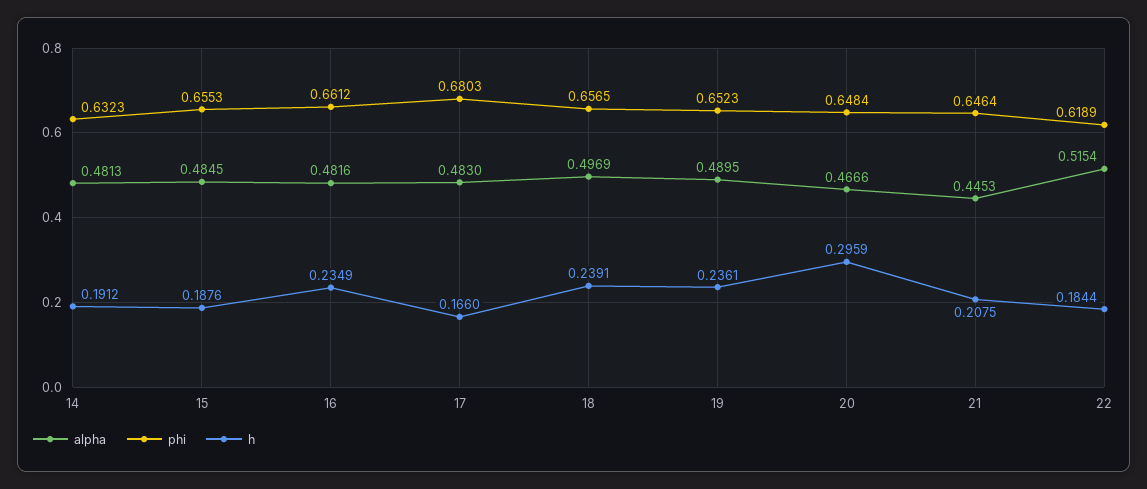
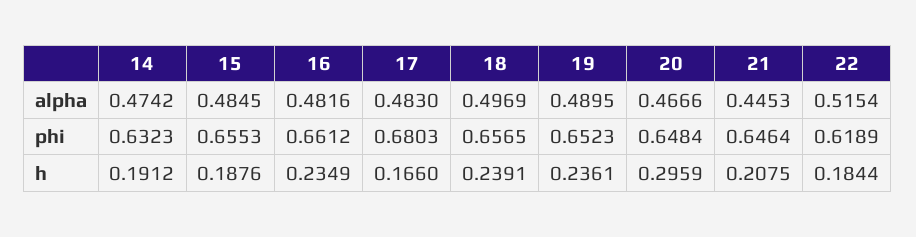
  {
    "alpha": {
-     "14": 0.4813,
+     "14": 0.4742,
      "15": 0.4845,
      "16": 0.4816,
      "17": 0.483,
      "18": 0.4969,
      "19": 0.4895,
      "20": 0.4666,
      "21": 0.4453,
      "22": 0.5154
    },
    "phi": {
      "14": 0.6323,
      "15": 0.6553,
      "16": 0.6612,
      "17": 0.6803,
      "18": 0.6565,
      "19": 0.6523,
      "20": 0.6484,
      "21": 0.6464,
      "22": 0.6189
    },
    "h": {
      "14": 0.1912,
      "15": 0.1876,
      "16": 0.2349,
      "17": 0.166,
      "18": 0.2391,
      "19": 0.2361,
      "20": 0.2959,
      "21": 0.2075,
      "22": 0.1844
    }
  }

